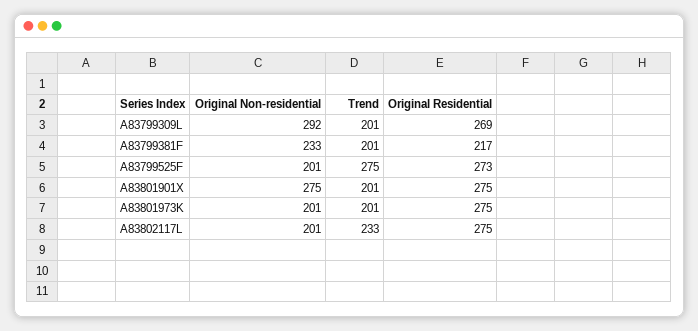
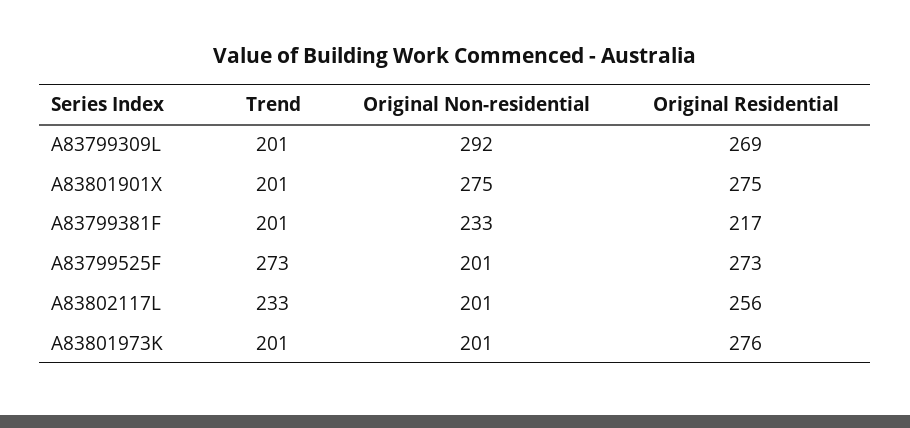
  {
    "Original Non-residential": {
      "A83799309L": 292,
      "A83799381F": 233,
      "A83799525F": 201,
      "A83801901X": 275,
      "A83801973K": 201,
      "A83802117L": 201
    },
    "Trend": {
      "A83799309L": 201,
      "A83799381F": 201,
-     "A83799525F": 275,
+     "A83799525F": 273,
      "A83801901X": 201,
      "A83801973K": 201,
      "A83802117L": 233
    },
    "Original Residential": {
      "A83799309L": 269,
      "A83799381F": 217,
      "A83799525F": 273,
      "A83801901X": 275,
-     "A83801973K": 275,
+     "A83801973K": 276,
-     "A83802117L": 275
+     "A83802117L": 256
    }
  }

